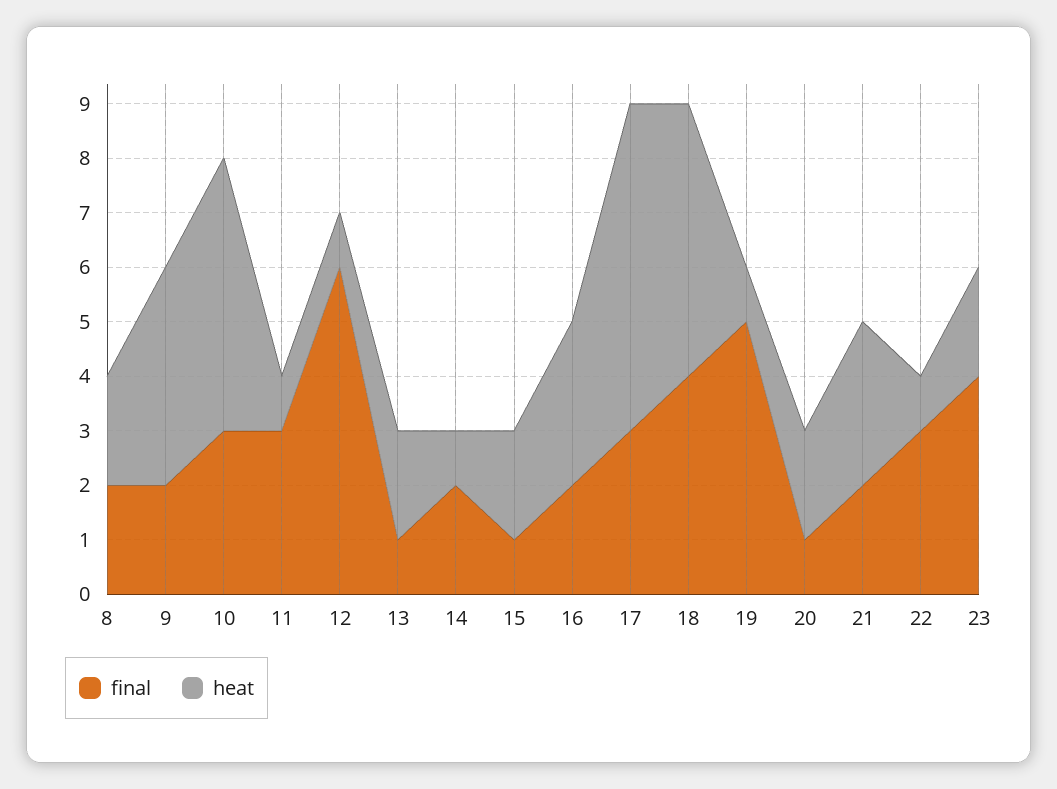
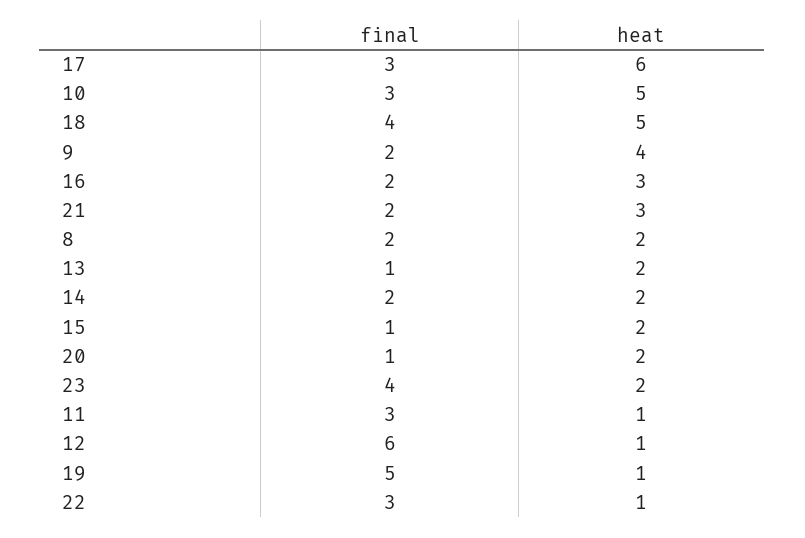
  {
    "final": {
      "8": 2,
      "9": 2,
      "10": 3,
      "11": 3,
      "12": 6,
      "13": 1,
      "14": 2,
      "15": 1,
      "16": 2,
      "17": 3,
      "18": 4,
      "19": 5,
      "20": 1,
      "21": 2,
      "22": 3,
      "23": 4
    },
    "heat": {
      "8": 2,
      "9": 4,
      "10": 5,
      "11": 1,
      "12": 1,
      "13": 2,
-     "14": 1,
+     "14": 2,
      "15": 2,
      "16": 3,
      "17": 6,
      "18": 5,
      "19": 1,
      "20": 2,
      "21": 3,
      "22": 1,
      "23": 2
    }
  }

